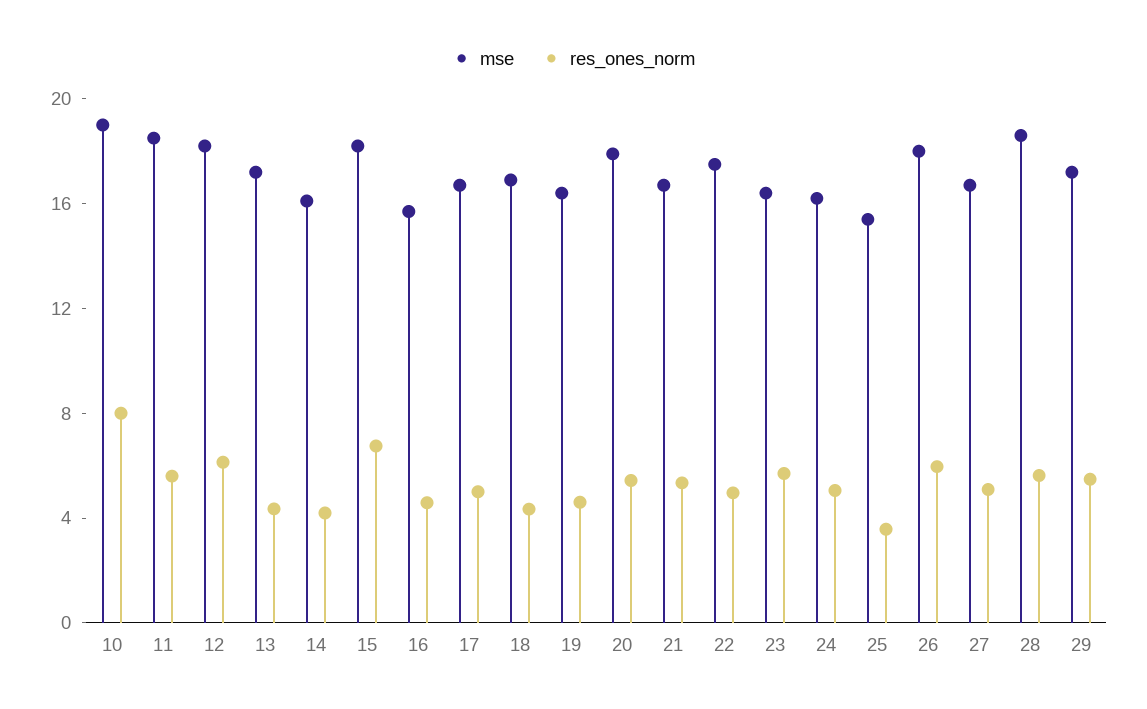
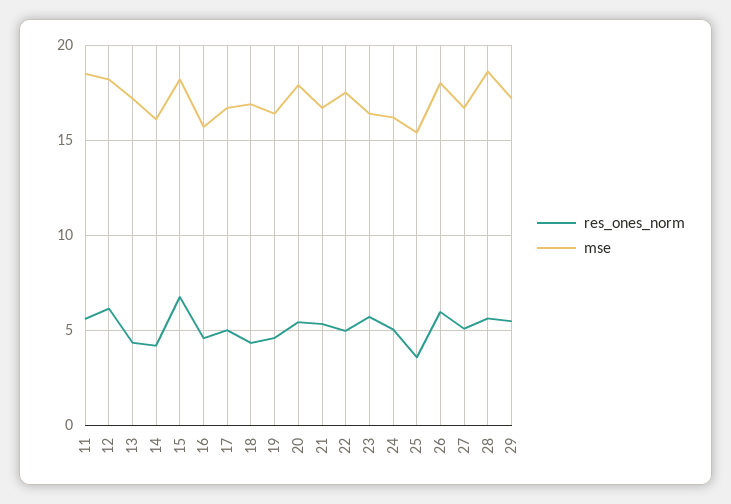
  {
    "mse": {
-     "10": 19,
      "11": 18.5,
      "12": 18,
      "13": 17,
      "14": 16,
      "15": 18,
      "16": 15.5,
      "17": 16.5,
      "18": 17,
      "19": 16.5,
      "20": 18,
      "21": 16.5,
      "22": 17.5,
      "23": 16.5,
      "24": 16,
      "25": 15.5,
      "26": 18,
      "27": 16.5,
      "28": 18.5,
      "29": 17
    },
    "res_ones_norm": {
-     "10": 8,
      "11": 5.5,
      "12": 6,
      "13": 4.5,
      "14": 4,
      "15": 7,
      "16": 4.5,
      "17": 5,
      "18": 4.5,
      "19": 4.5,
      "20": 5.5,
      "21": 5.5,
      "22": 5,
      "23": 5.5,
      "24": 5,
      "25": 3.5,
      "26": 6,
      "27": 5,
      "28": 5.5,
      "29": 5.5
    }
  }

